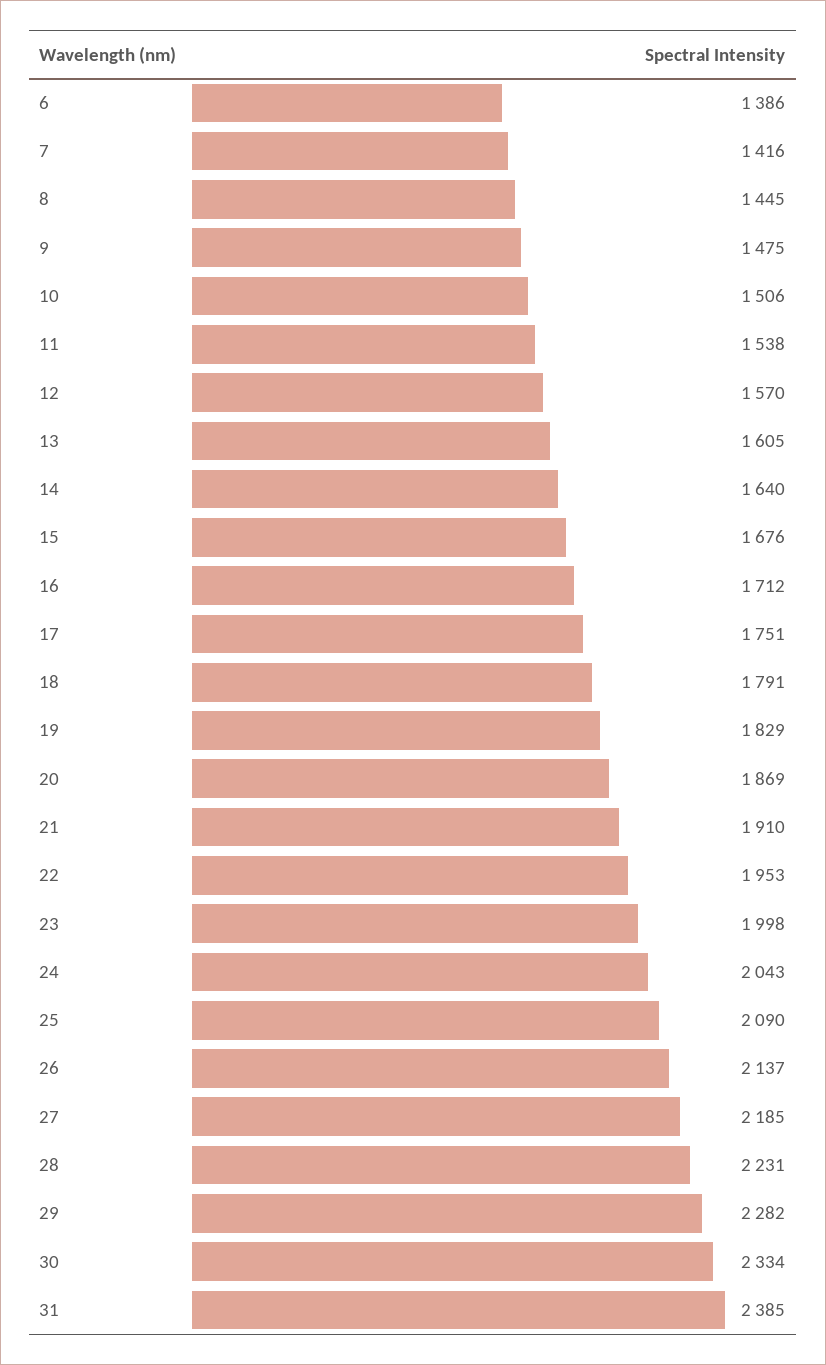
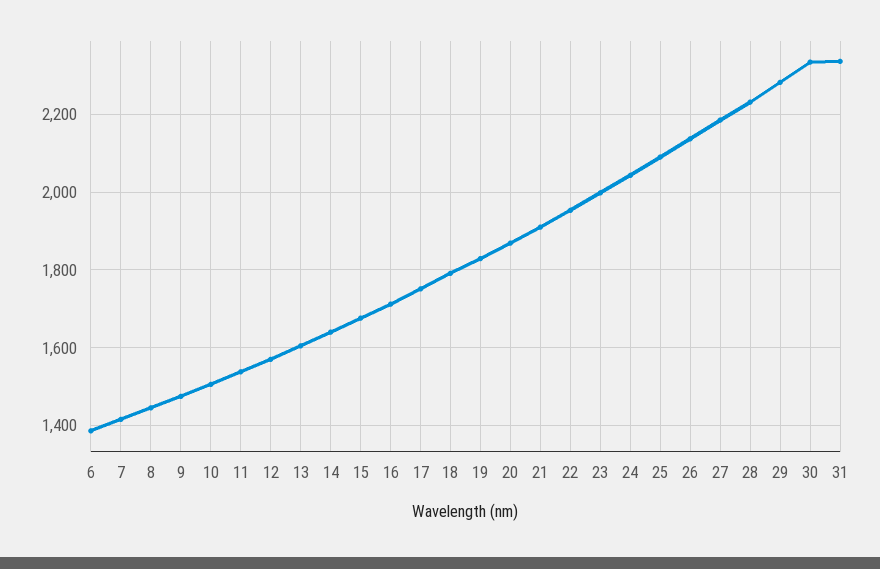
  {
    "6": 1386,
    "7": 1416,
    "8": 1445,
    "9": 1475,
    "10": 1506,
    "11": 1538,
    "12": 1570,
    "13": 1605,
    "14": 1640,
    "15": 1676,
    "16": 1712,
    "17": 1751,
    "18": 1791,
    "19": 1829,
    "20": 1869,
    "21": 1910,
    "22": 1953,
    "23": 1998,
    "24": 2043,
    "25": 2090,
    "26": 2137,
    "27": 2185,
    "28": 2231,
    "29": 2282,
    "30": 2334,
-   "31": 2385
+   "31": 2340
  }

